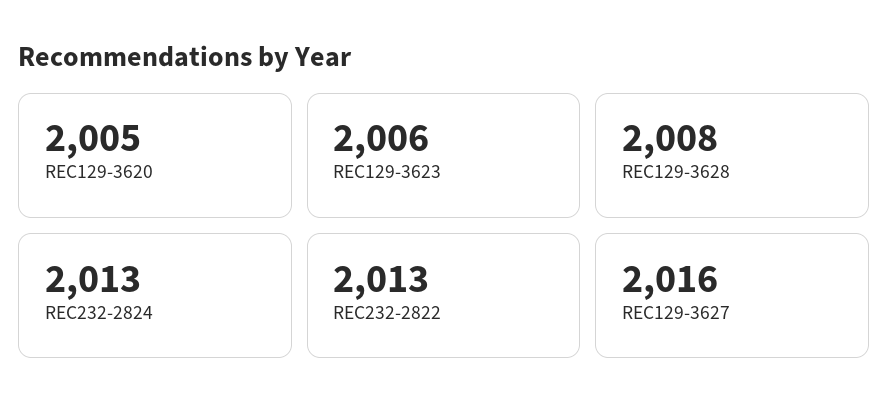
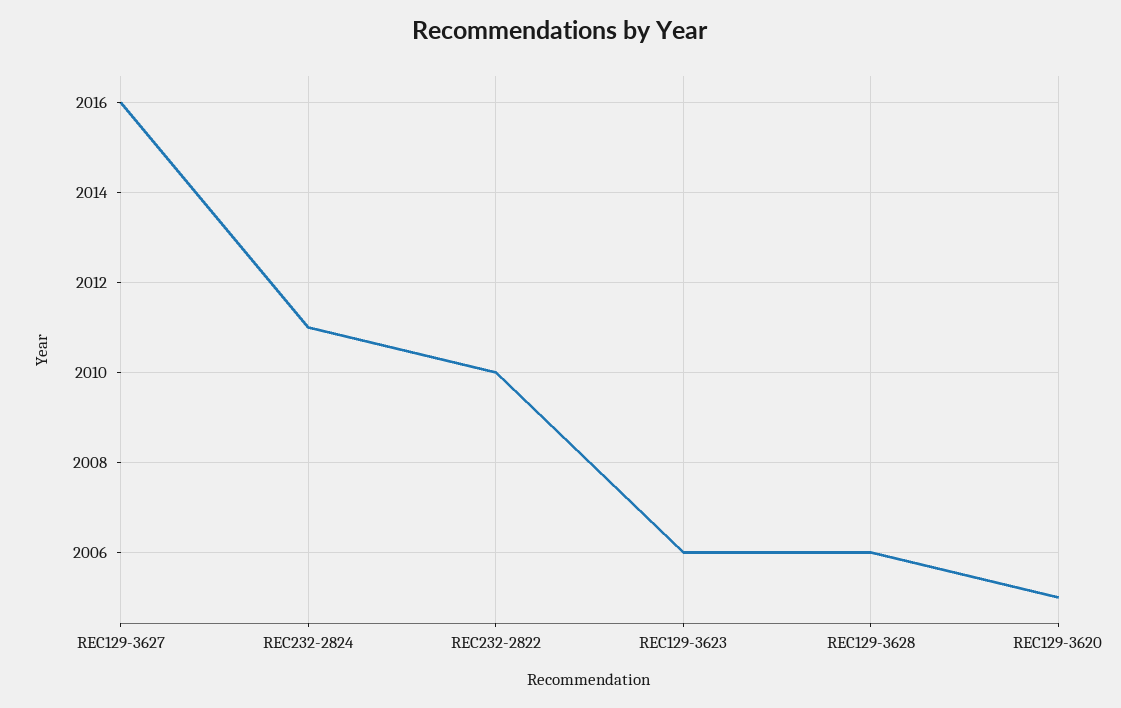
  {
    "REC129-3620": 2005,
    "REC129-3623": 2006,
-   "REC129-3628": 2008,
+   "REC129-3628": 2006,
-   "REC232-2824": 2013,
+   "REC232-2824": 2011,
-   "REC232-2822": 2013,
+   "REC232-2822": 2010,
    "REC129-3627": 2016
  }

